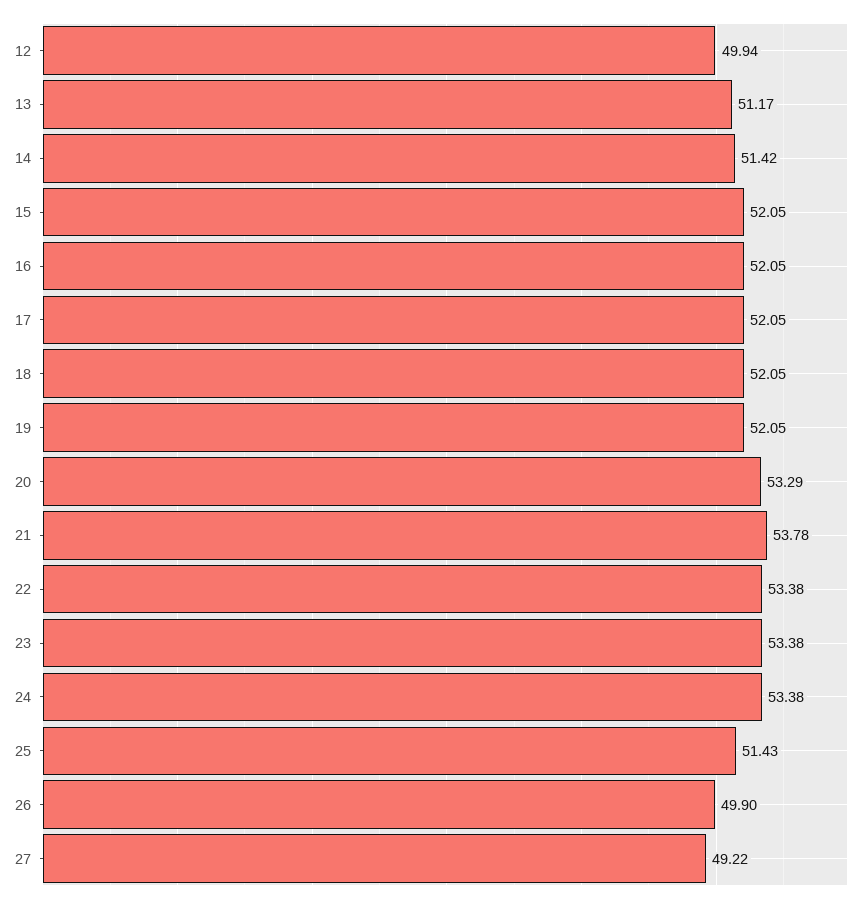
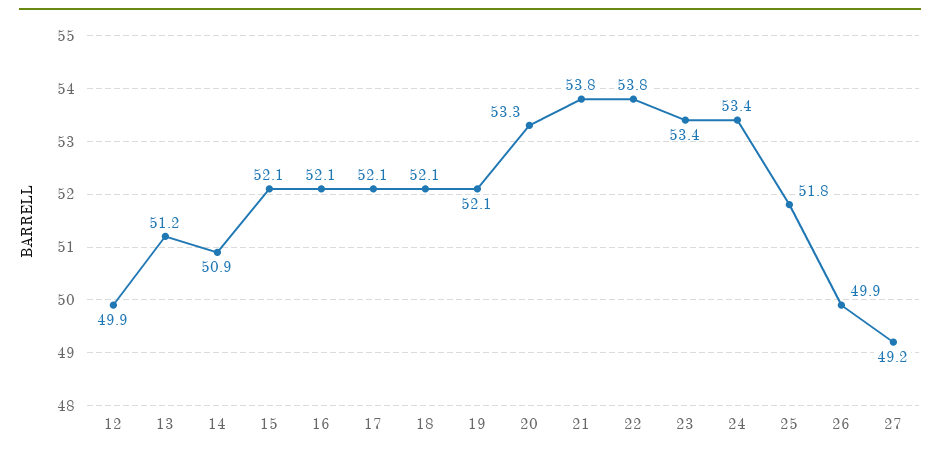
  {
    "12": 49.94,
    "13": 51.17,
-   "14": 51.42,
+   "14": 50.9,
    "15": 52.05,
    "16": 52.05,
    "17": 52.05,
    "18": 52.05,
    "19": 52.05,
    "20": 53.29,
    "21": 53.78,
-   "22": 53.38,
+   "22": 53.8,
    "23": 53.38,
    "24": 53.38,
-   "25": 51.43,
+   "25": 51.8,
    "26": 49.9,
    "27": 49.22
  }

